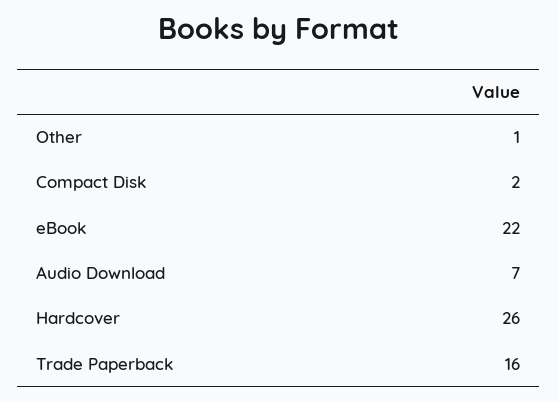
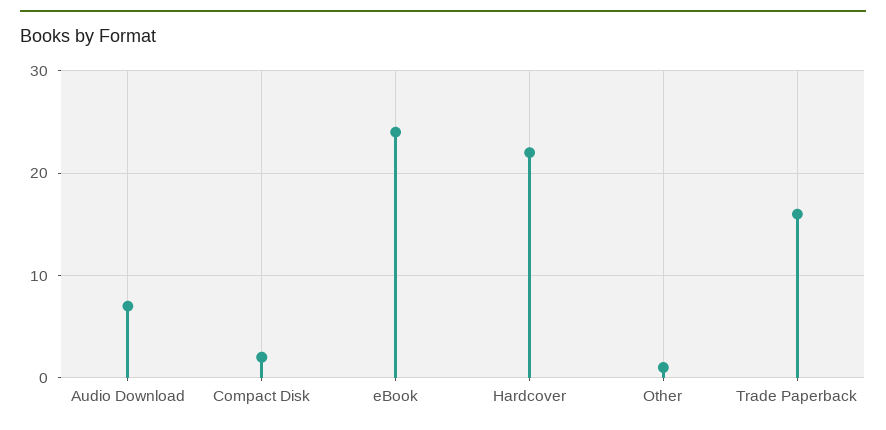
  {
    "Other": 1,
    "Compact Disk": 2,
-   "eBook": 22,
+   "eBook": 24,
    "Audio Download": 7,
-   "Hardcover": 26,
+   "Hardcover": 22,
    "Trade Paperback": 16
  }

